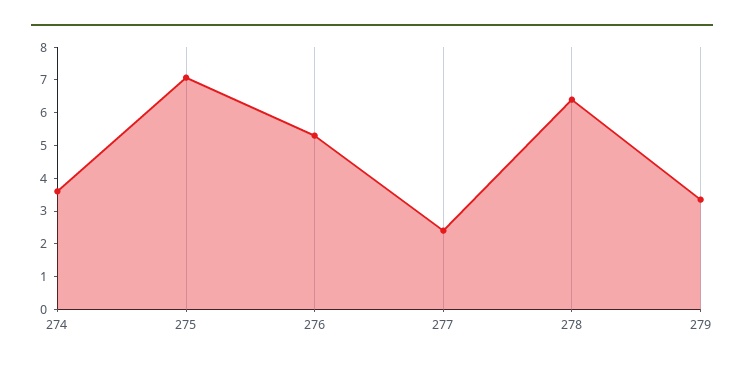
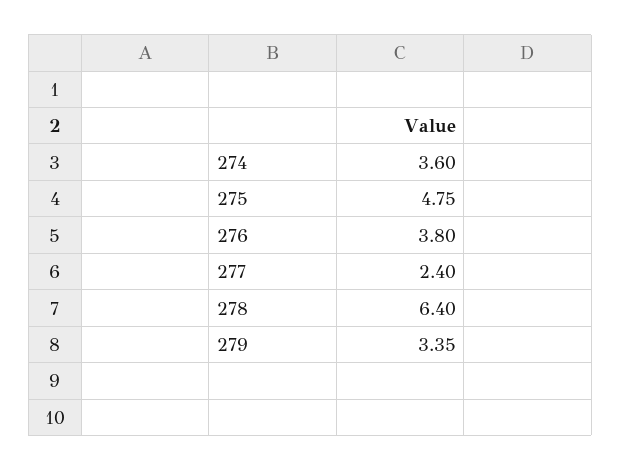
  {
    "274": 3.6,
-   "275": 7,
+   "275": 4.75,
-   "276": 5.25,
+   "276": 3.8,
    "277": 2.4,
    "278": 6.4,
    "279": 3.35
  }

